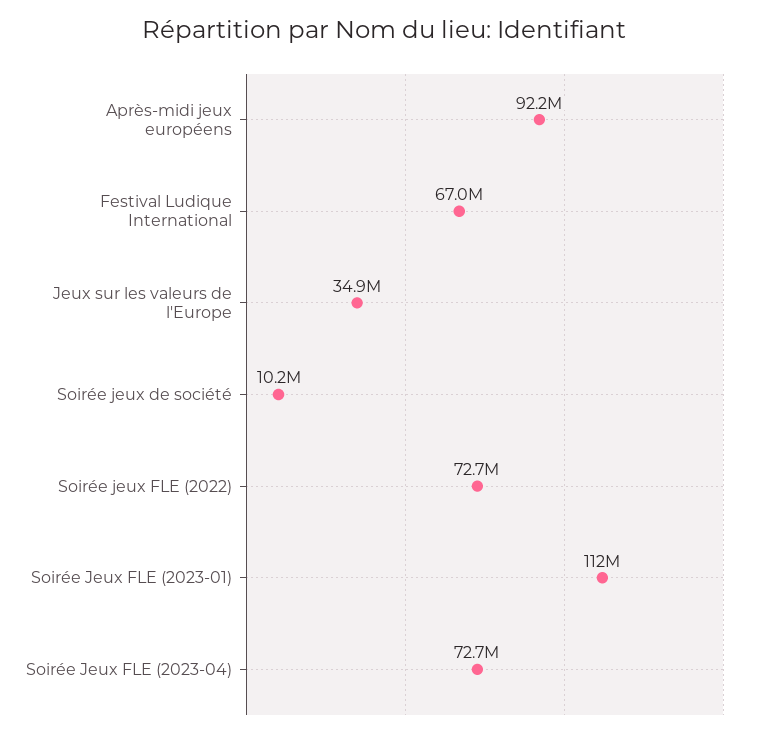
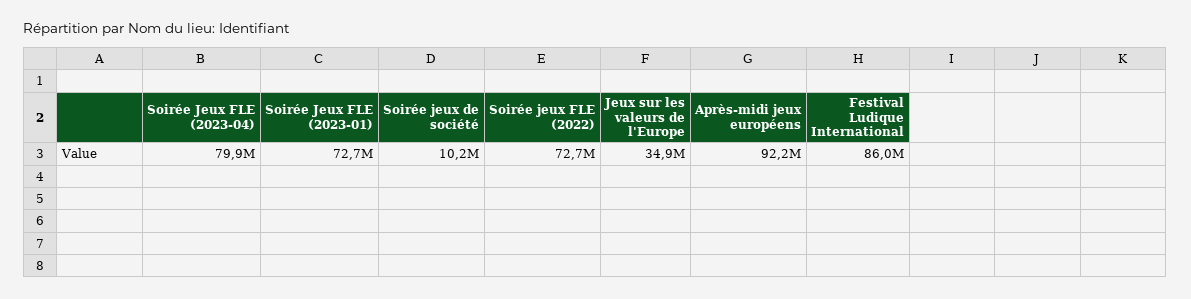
  {
    "Après-midi jeux européens": 92200000,
-   "Festival Ludique International": 67000000,
+   "Festival Ludique International": 86000000,
    "Jeux sur les valeurs de l'Europe": 34900000,
    "Soirée jeux de société": 10200000,
    "Soirée jeux FLE (2022)": 72700000,
-   "Soirée Jeux FLE (2023-01)": 112000000,
+   "Soirée Jeux FLE (2023-01)": 72700000,
-   "Soirée Jeux FLE (2023-04)": 72700000
+   "Soirée Jeux FLE (2023-04)": 79900000
  }

